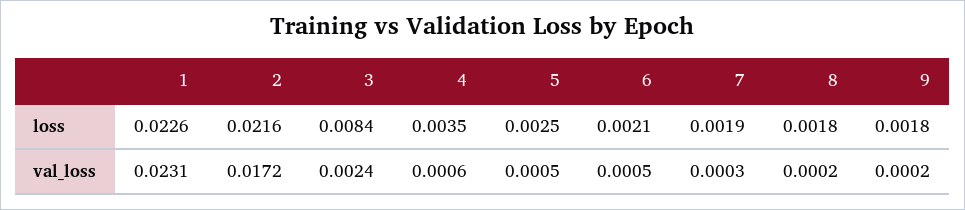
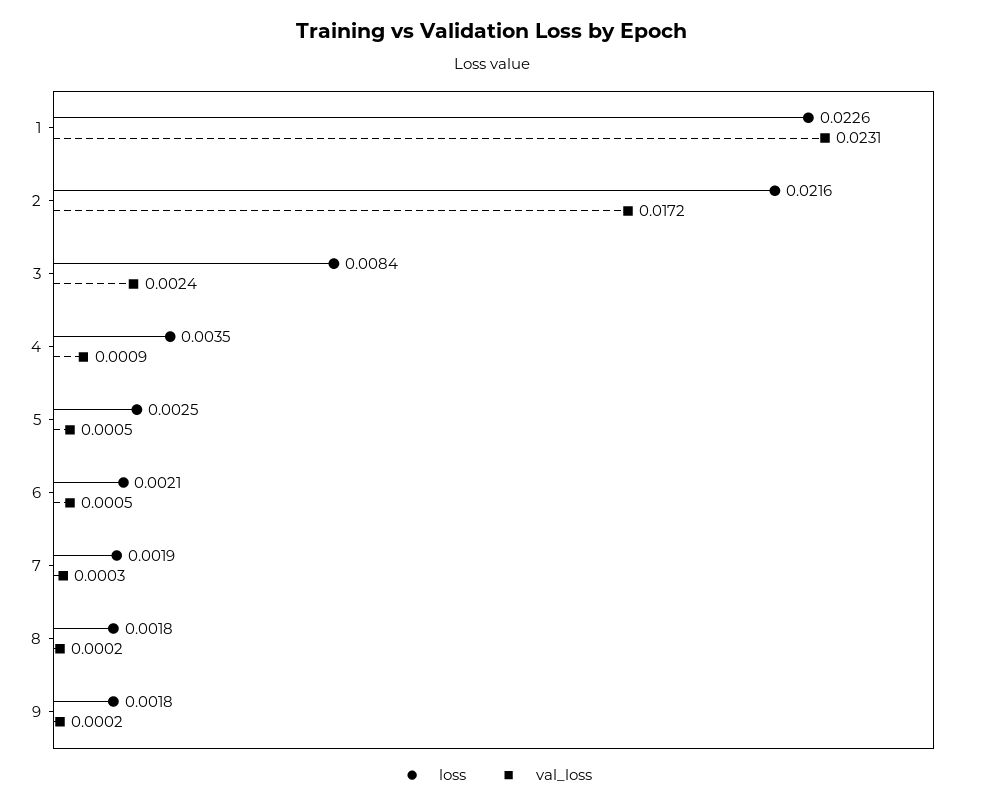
  {
    "loss": {
      "1": 0.0226,
      "2": 0.0216,
      "3": 0.0084,
      "4": 0.0035,
      "5": 0.0025,
      "6": 0.0021,
      "7": 0.0019,
      "8": 0.0018,
      "9": 0.0018
    },
    "val_loss": {
      "1": 0.0231,
      "2": 0.0172,
      "3": 0.0024,
-     "4": 0.0006,
+     "4": 0.0009,
      "5": 0.0005,
      "6": 0.0005,
      "7": 0.0003,
      "8": 0.0002,
      "9": 0.0002
    }
  }

